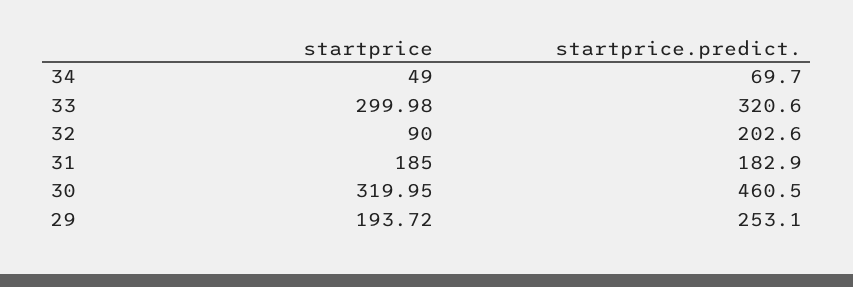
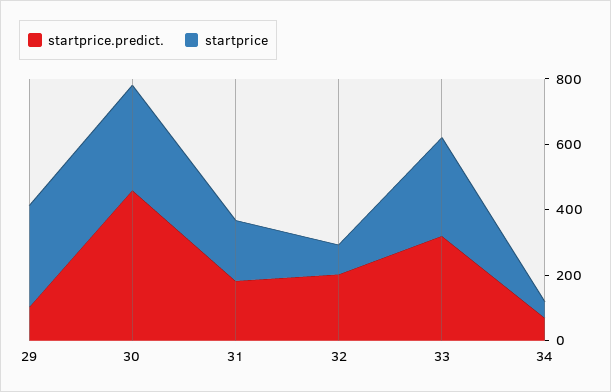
  {
    "startprice": {
      "34": 49,
      "33": 299.98,
      "32": 90,
      "31": 185,
      "30": 319.95,
-     "29": 193.72
+     "29": 300
    },
    "startprice.predict.": {
      "34": 69.7,
      "33": 320.6,
      "32": 202.6,
      "31": 182.9,
      "30": 460.5,
-     "29": 253.1
+     "29": 100
    }
  }

